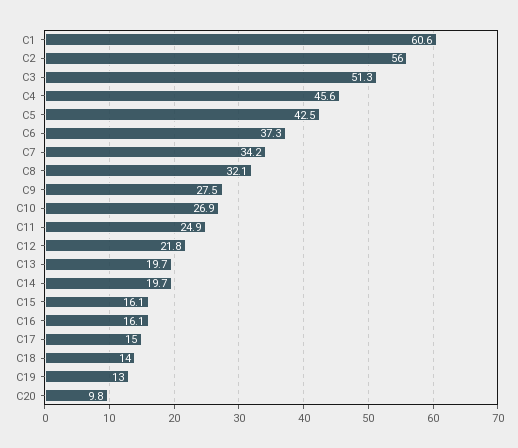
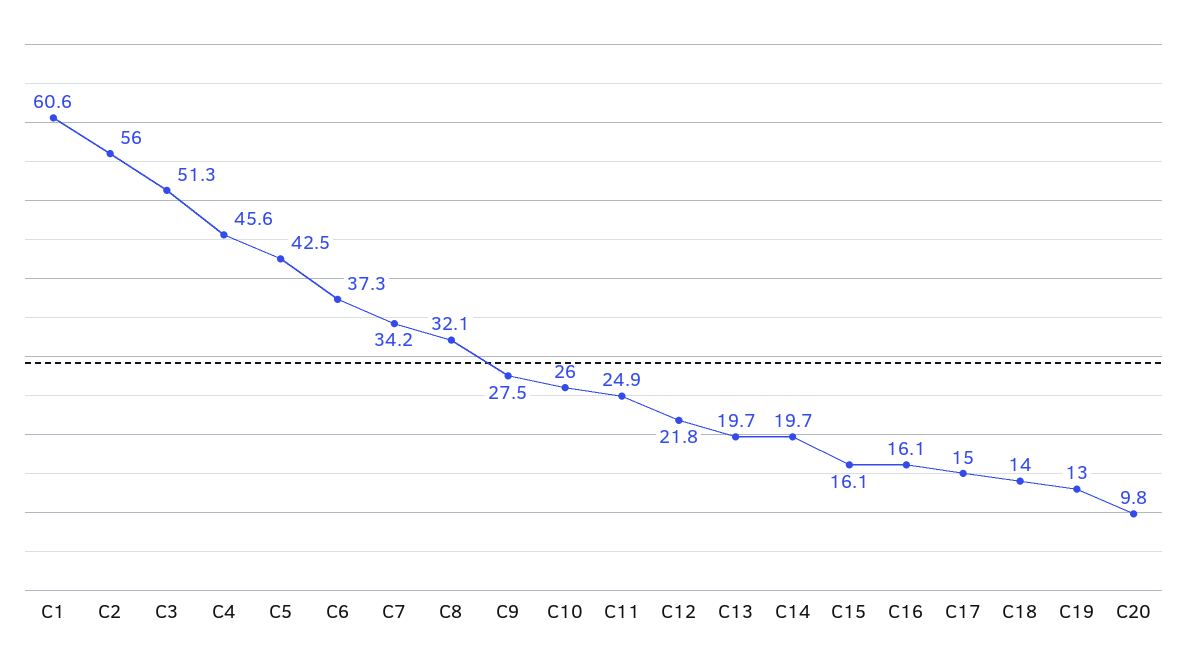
  {
    "C1": 60.6,
    "C2": 56,
    "C3": 51.3,
    "C4": 45.6,
    "C5": 42.5,
    "C6": 37.3,
    "C7": 34.2,
    "C8": 32.1,
    "C9": 27.5,
-   "C10": 26.9,
+   "C10": 26,
    "C11": 24.9,
    "C12": 21.8,
    "C13": 19.7,
    "C14": 19.7,
    "C15": 16.1,
    "C16": 16.1,
    "C17": 15,
    "C18": 14,
    "C19": 13,
    "C20": 9.8
  }

